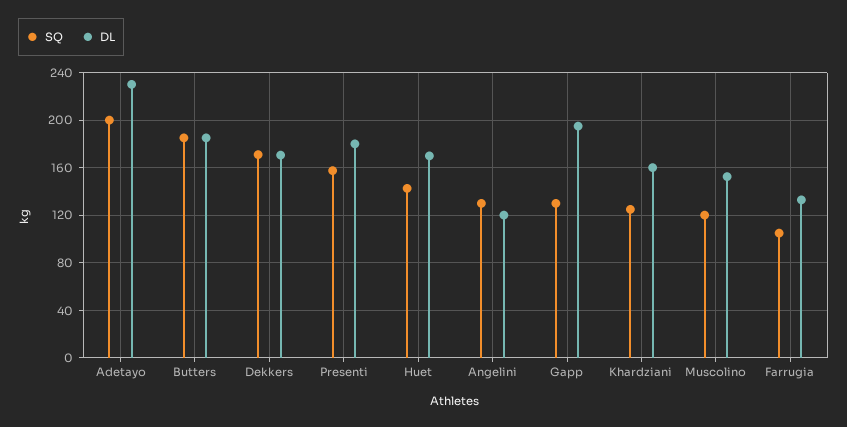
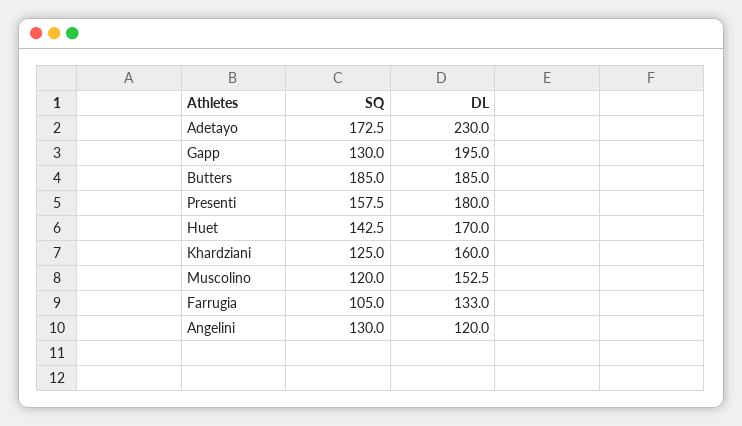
  {
    "SQ": {
-     "Adetayo": 200,
+     "Adetayo": 172.5,
      "Butters": 185,
-     "Dekkers": 170,
      "Presenti": 157.5,
      "Huet": 142.5,
      "Angelini": 130,
      "Gapp": 130,
      "Khardziani": 125,
      "Muscolino": 120,
      "Farrugia": 105
    },
    "DL": {
      "Adetayo": 230,
      "Butters": 185,
-     "Dekkers": 170,
      "Presenti": 180,
      "Huet": 170,
      "Angelini": 120,
      "Gapp": 195,
      "Khardziani": 160,
      "Muscolino": 152.5,
      "Farrugia": 133
    }
  }

